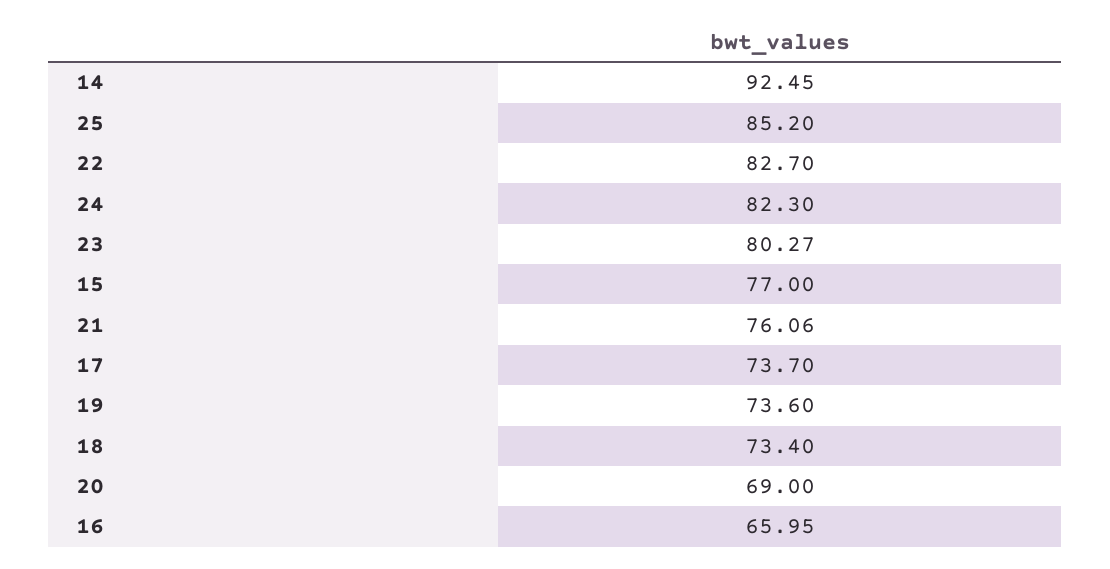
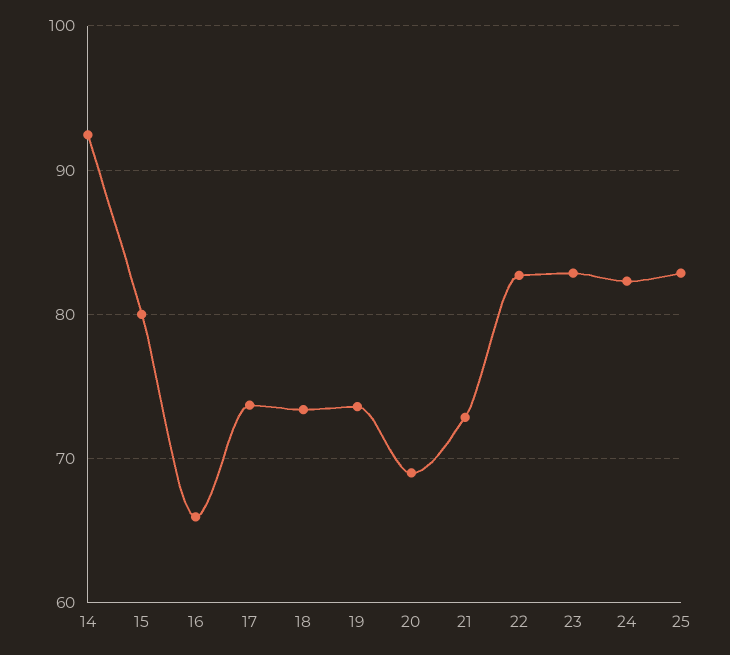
  {
    "14": 92.45,
-   "25": 85.2,
+   "25": 83,
    "22": 82.7,
    "24": 82.3,
-   "23": 80.27,
+   "23": 83,
-   "15": 77,
+   "15": 80,
-   "21": 76.06,
+   "21": 73,
    "17": 73.7,
    "19": 73.6,
    "18": 73.4,
    "20": 69,
    "16": 65.95
  }

